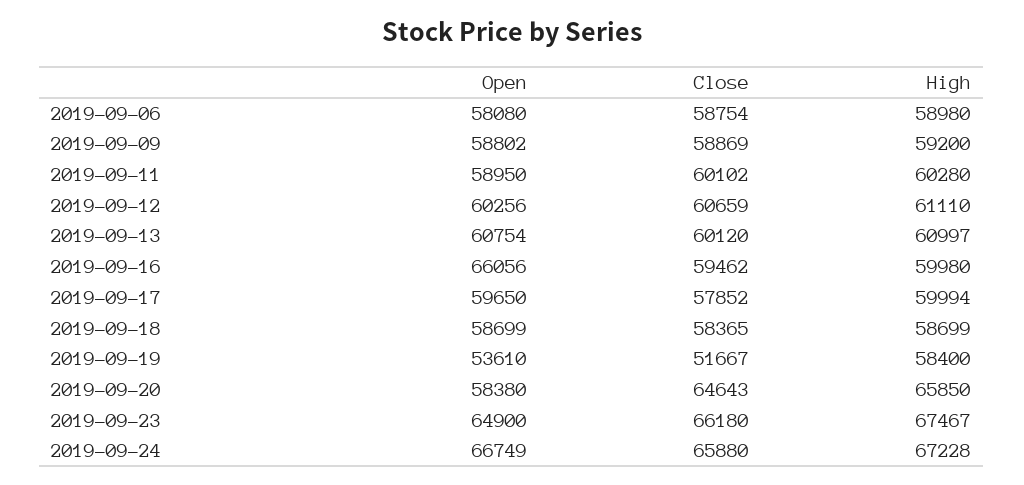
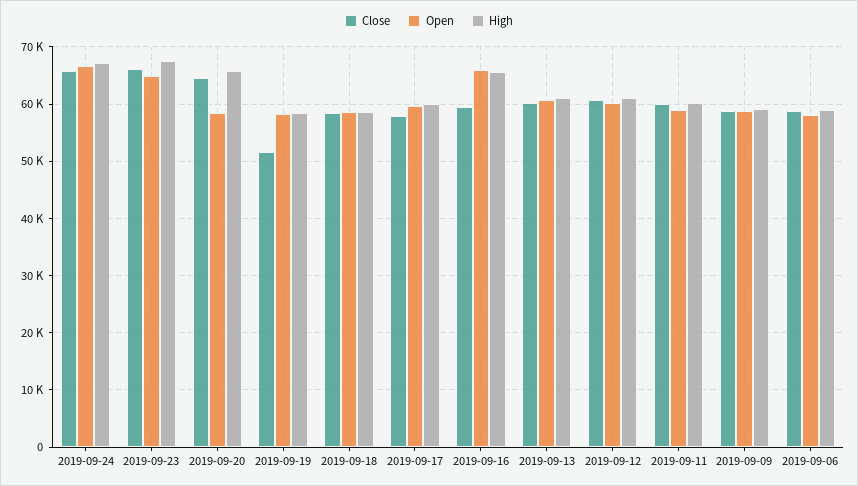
  {
    "Open": {
      "2019-09-06": 58080,
      "2019-09-09": 58802,
      "2019-09-11": 58950,
      "2019-09-12": 60256,
      "2019-09-13": 60754,
      "2019-09-16": 66056,
      "2019-09-17": 59650,
      "2019-09-18": 58699,
-     "2019-09-19": 53610,
+     "2019-09-19": 58000,
      "2019-09-20": 58380,
      "2019-09-23": 64900,
      "2019-09-24": 66749
    },
    "Close": {
      "2019-09-06": 58754,
      "2019-09-09": 58869,
      "2019-09-11": 60102,
      "2019-09-12": 60659,
      "2019-09-13": 60120,
      "2019-09-16": 59462,
      "2019-09-17": 57852,
      "2019-09-18": 58365,
      "2019-09-19": 51667,
      "2019-09-20": 64643,
      "2019-09-23": 66180,
      "2019-09-24": 65880
    },
    "High": {
      "2019-09-06": 58980,
      "2019-09-09": 59200,
      "2019-09-11": 60280,
      "2019-09-12": 61110,
      "2019-09-13": 60997,
-     "2019-09-16": 59980,
+     "2019-09-16": 66000,
      "2019-09-17": 59994,
      "2019-09-18": 58699,
      "2019-09-19": 58400,
      "2019-09-20": 65850,
      "2019-09-23": 67467,
      "2019-09-24": 67228
    }
  }

